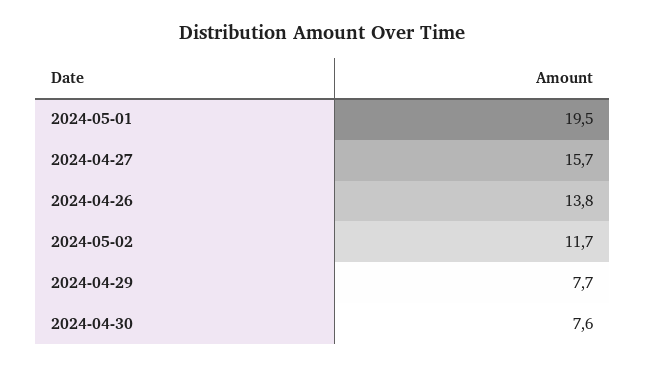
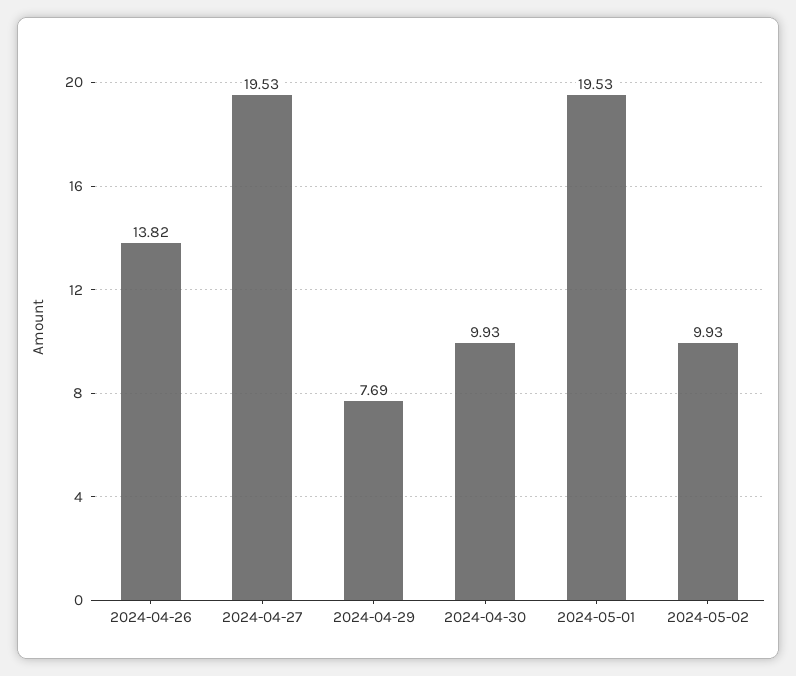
  {
    "2024-05-01": 19.53,
-   "2024-04-27": 15.7,
+   "2024-04-27": 19.53,
    "2024-04-26": 13.82,
-   "2024-05-02": 11.7,
+   "2024-05-02": 9.93,
    "2024-04-29": 7.69,
-   "2024-04-30": 7.6
+   "2024-04-30": 9.93
  }

